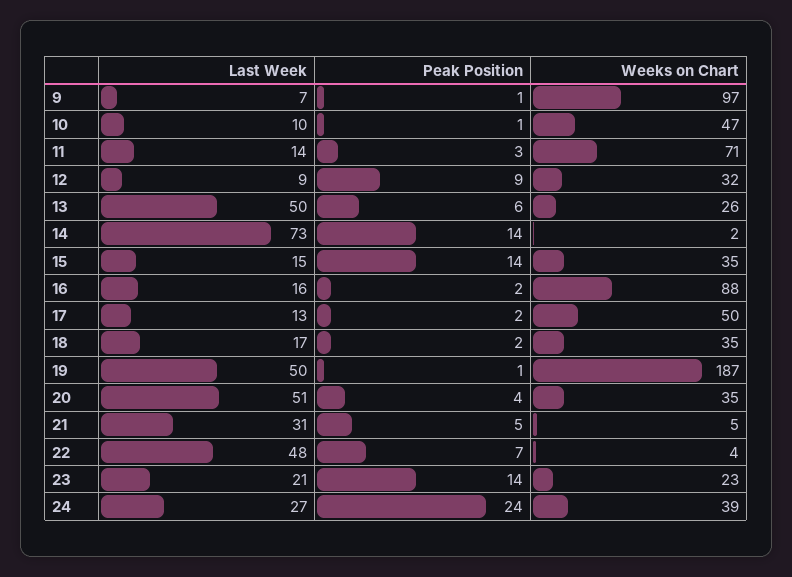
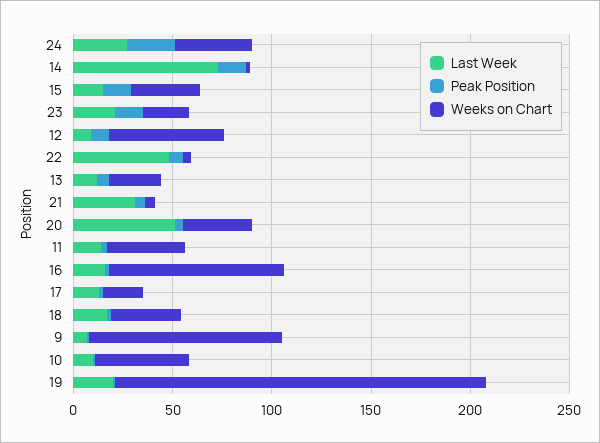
  {
    "Last Week": {
      "9": 7,
      "10": 10,
      "11": 14,
      "12": 9,
-     "13": 50,
+     "13": 10,
      "14": 73,
      "15": 15,
      "16": 16,
      "17": 13,
      "18": 17,
-     "19": 50,
+     "19": 20,
      "20": 51,
      "21": 31,
      "22": 48,
      "23": 21,
      "24": 27
    },
    "Peak Position": {
      "9": 1,
      "10": 1,
      "11": 3,
      "12": 9,
      "13": 6,
      "14": 14,
      "15": 14,
      "16": 2,
      "17": 2,
      "18": 2,
      "19": 1,
      "20": 4,
      "21": 5,
      "22": 7,
      "23": 14,
      "24": 24
    },
    "Weeks on Chart": {
      "9": 97,
      "10": 47,
-     "11": 71,
+     "11": 40,
-     "12": 32,
+     "12": 60,
      "13": 26,
      "14": 2,
      "15": 35,
      "16": 88,
-     "17": 50,
+     "17": 20,
      "18": 35,
      "19": 187,
      "20": 35,
      "21": 5,
      "22": 4,
      "23": 23,
      "24": 39
    }
  }

